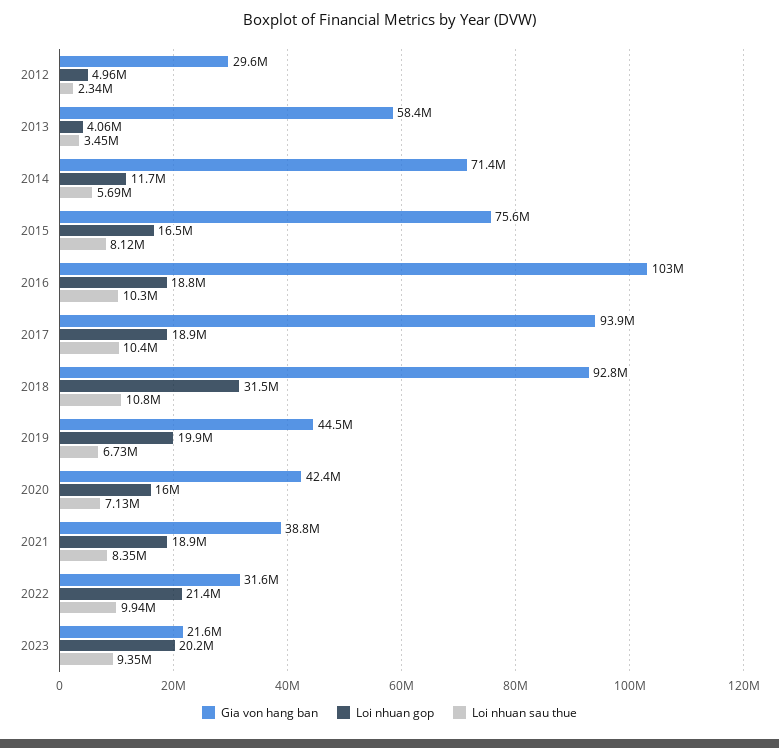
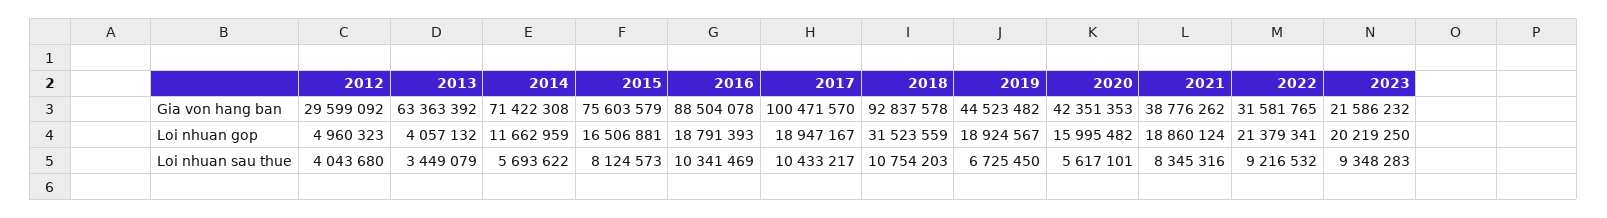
  {
    "Gia von hang ban": {
      "2012": 29599092,
-     "2013": 58400000,
+     "2013": 63363392,
      "2014": 71422308,
      "2015": 75603579,
-     "2016": 103000000,
+     "2016": 88504078,
-     "2017": 93900000,
+     "2017": 100471570,
      "2018": 92837578,
      "2019": 44523482,
      "2020": 42351353,
      "2021": 38776262,
      "2022": 31581765,
      "2023": 21586232
    },
    "Loi nhuan gop": {
      "2012": 4960323,
      "2013": 4057132,
      "2014": 11662959,
      "2015": 16506881,
      "2016": 18791393,
      "2017": 18947167,
      "2018": 31523559,
-     "2019": 19900000,
+     "2019": 18924567,
      "2020": 15995482,
      "2021": 18860124,
      "2022": 21379341,
      "2023": 20219250
    },
    "Loi nhuan sau thue": {
-     "2012": 2340000,
+     "2012": 4043680,
      "2013": 3449079,
      "2014": 5693622,
      "2015": 8124573,
      "2016": 10341469,
      "2017": 10433217,
      "2018": 10754203,
      "2019": 6725450,
-     "2020": 7130000,
+     "2020": 5617101,
      "2021": 8345316,
-     "2022": 9940000,
+     "2022": 9216532,
      "2023": 9348283
    }
  }

